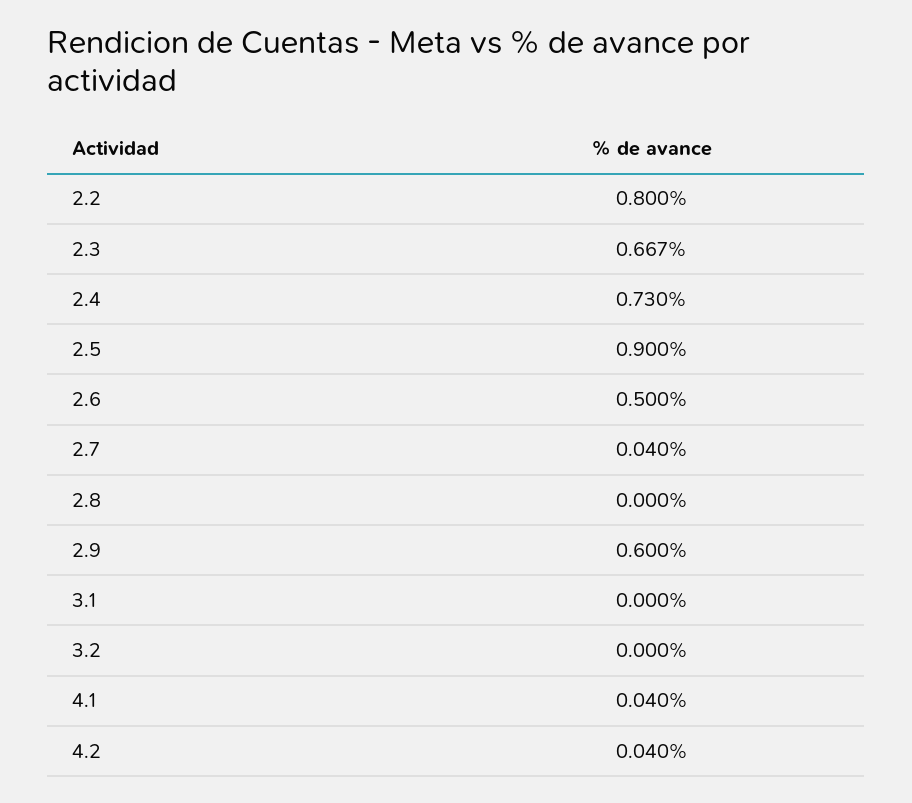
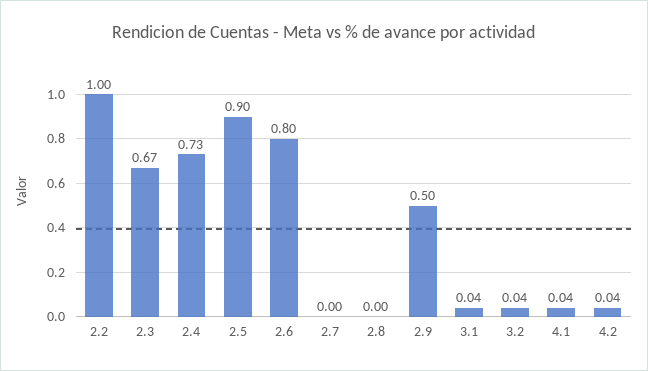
  {
-   "2.2": 0.8,
+   "2.2": 1,
    "2.3": 0.667,
    "2.4": 0.73,
    "2.5": 0.9,
-   "2.6": 0.5,
+   "2.6": 0.8,
-   "2.7": 0.04,
+   "2.7": 0,
    "2.8": 0,
-   "2.9": 0.6,
+   "2.9": 0.5,
-   "3.1": 0,
+   "3.1": 0.04,
-   "3.2": 0,
+   "3.2": 0.04,
    "4.1": 0.04,
    "4.2": 0.04
  }

